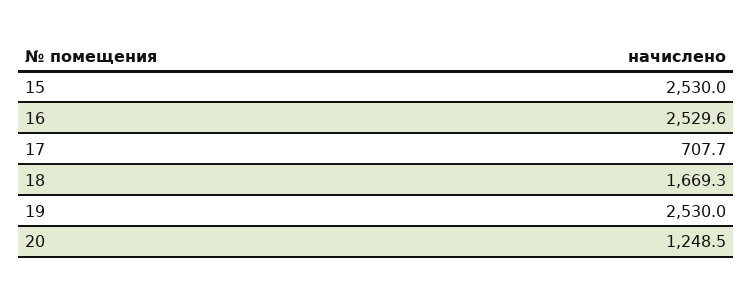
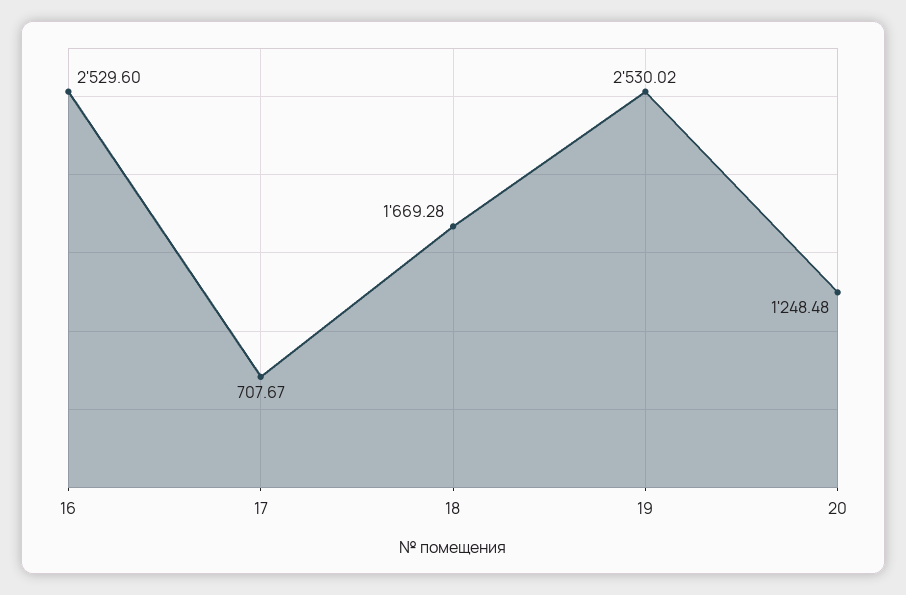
  {
-   "15": 2530,
    "16": 2529.6,
    "17": 707.67,
    "18": 1669.28,
    "19": 2530.02,
    "20": 1248.48
  }

